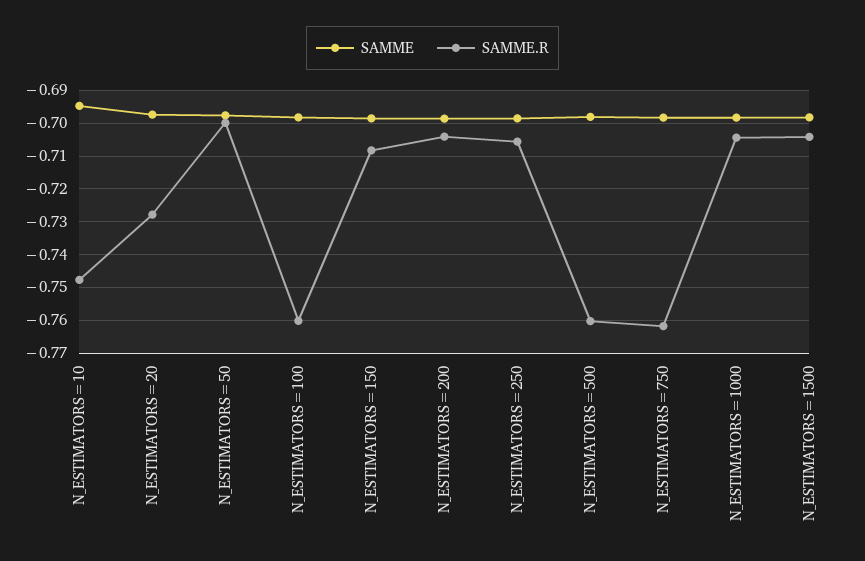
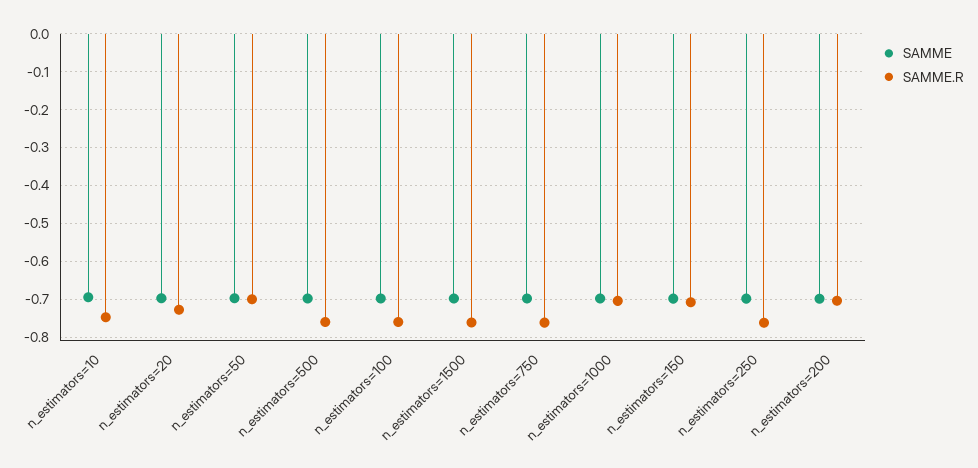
  {
    "SAMME": {
      "N_ESTIMATORS=10": -0.694,
      "N_ESTIMATORS=20": -0.698,
      "N_ESTIMATORS=50": -0.698,
      "N_ESTIMATORS=100": -0.698,
      "N_ESTIMATORS=150": -0.698,
      "N_ESTIMATORS=200": -0.698,
      "N_ESTIMATORS=250": -0.698,
      "N_ESTIMATORS=500": -0.698,
      "N_ESTIMATORS=750": -0.698,
      "N_ESTIMATORS=1000": -0.698,
      "N_ESTIMATORS=1500": -0.698
    },
    "SAMME.R": {
      "N_ESTIMATORS=10": -0.748,
      "N_ESTIMATORS=20": -0.728,
      "N_ESTIMATORS=50": -0.7,
      "N_ESTIMATORS=100": -0.76,
      "N_ESTIMATORS=150": -0.708,
      "N_ESTIMATORS=200": -0.704,
-     "N_ESTIMATORS=250": -0.706,
+     "N_ESTIMATORS=250": -0.76,
      "N_ESTIMATORS=500": -0.76,
      "N_ESTIMATORS=750": -0.762,
      "N_ESTIMATORS=1000": -0.704,
-     "N_ESTIMATORS=1500": -0.704
+     "N_ESTIMATORS=1500": -0.76
    }
  }

